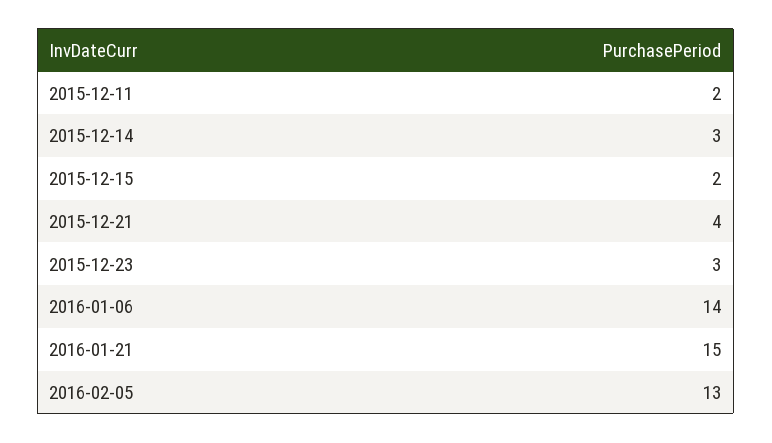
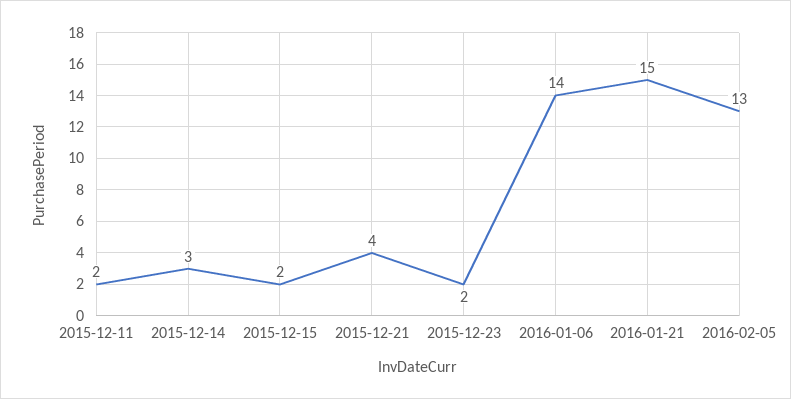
  {
    "2015-12-11": 2,
    "2015-12-14": 3,
    "2015-12-15": 2,
    "2015-12-21": 4,
-   "2015-12-23": 3,
+   "2015-12-23": 2,
    "2016-01-06": 14,
    "2016-01-21": 15,
    "2016-02-05": 13
  }

